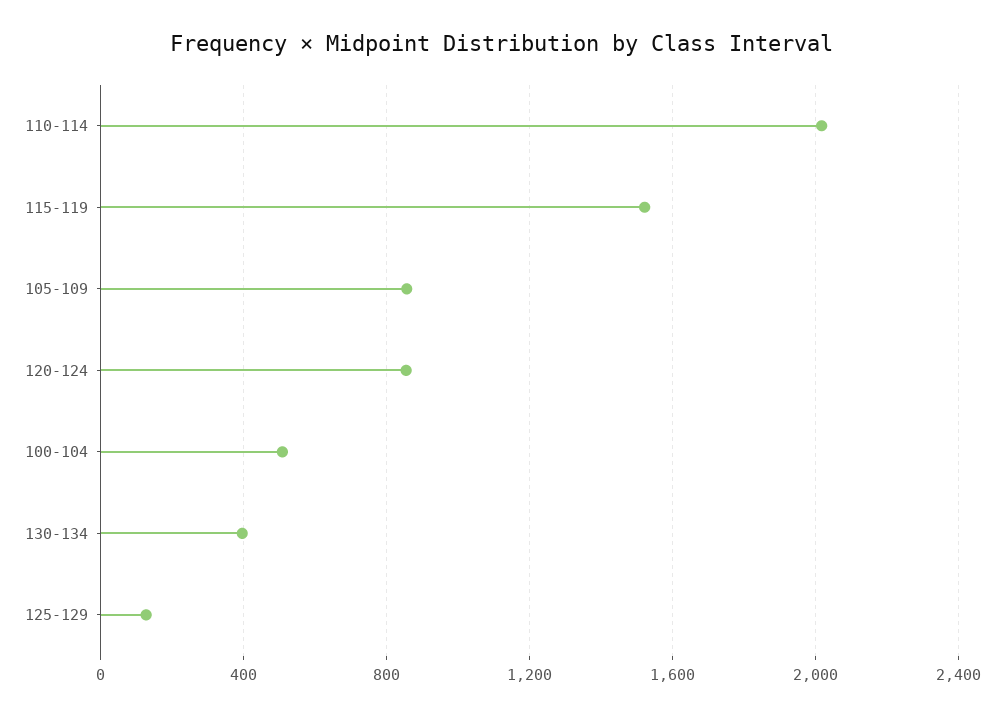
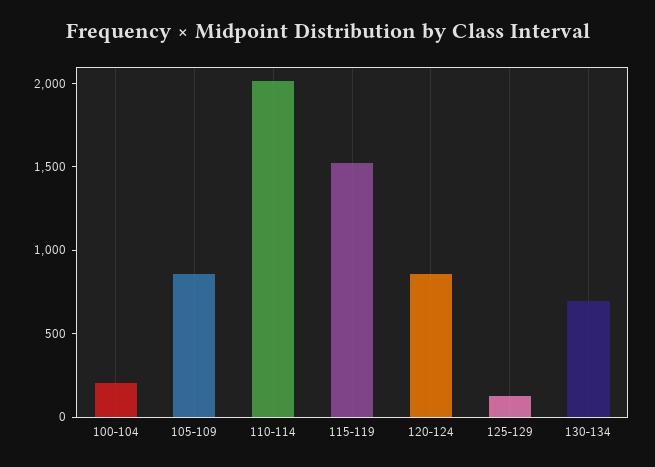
  {
    "110-114": 2000,
    "115-119": 1500,
    "105-109": 850,
    "120-124": 850,
-   "100-104": 500,
+   "100-104": 200,
-   "130-134": 400,
+   "130-134": 700,
    "125-129": 150
  }

